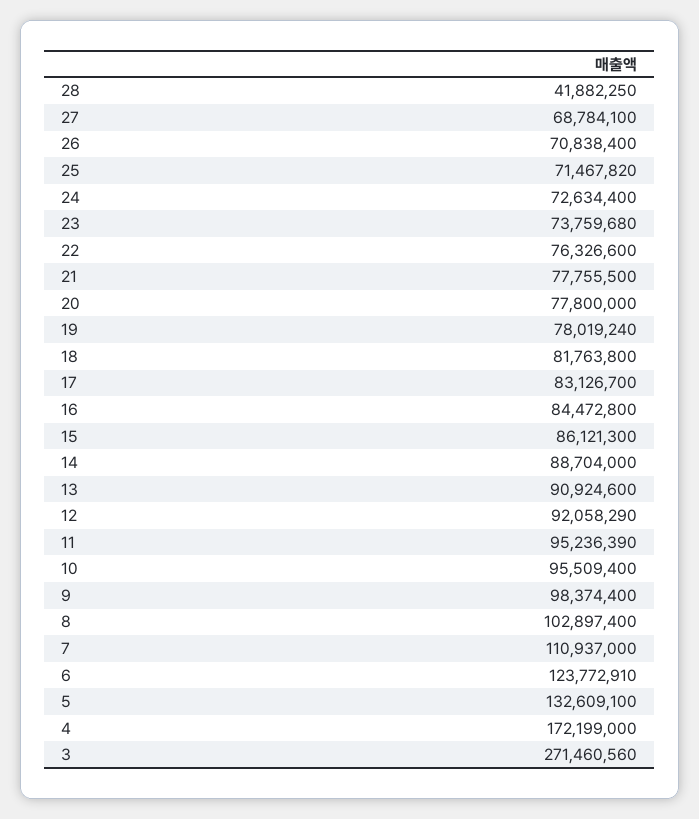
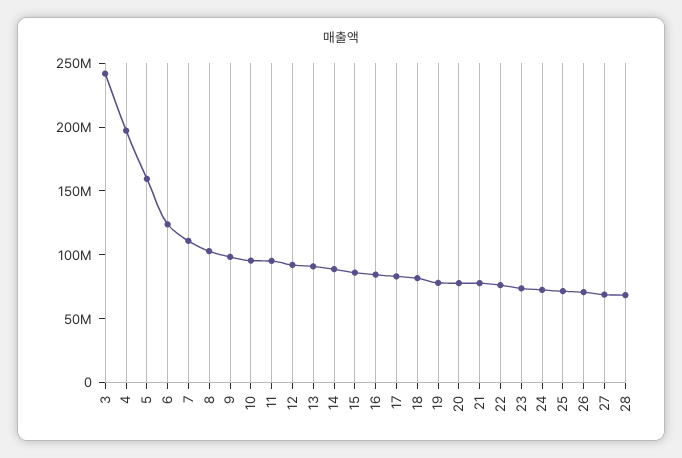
  {
-   "28": 41882250,
+   "28": 70000000,
    "27": 68784100,
    "26": 70838400,
    "25": 71467820,
    "24": 72634400,
    "23": 73759680,
    "22": 76326600,
    "21": 77755500,
    "20": 77800000,
    "19": 78019240,
    "18": 81763800,
    "17": 83126700,
    "16": 84472800,
    "15": 86121300,
    "14": 88704000,
    "13": 90924600,
    "12": 92058290,
    "11": 95236390,
    "10": 95509400,
    "9": 98374400,
    "8": 102897400,
    "7": 110937000,
    "6": 123772910,
-   "5": 132609100,
+   "5": 160000000,
-   "4": 172199000,
+   "4": 200000000,
-   "3": 271460560
+   "3": 240000000
  }

